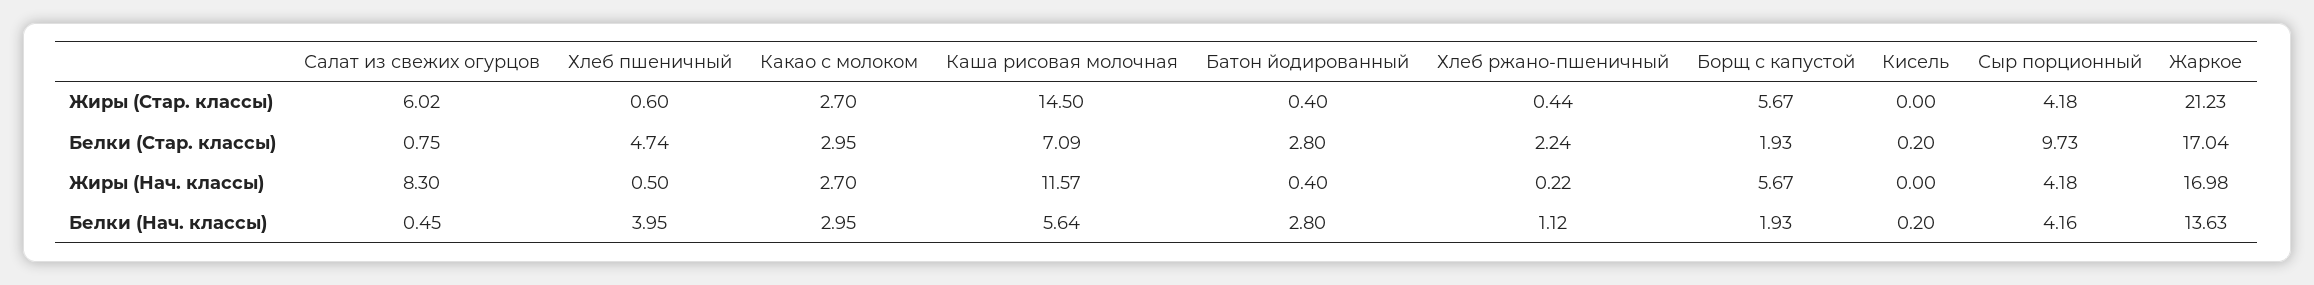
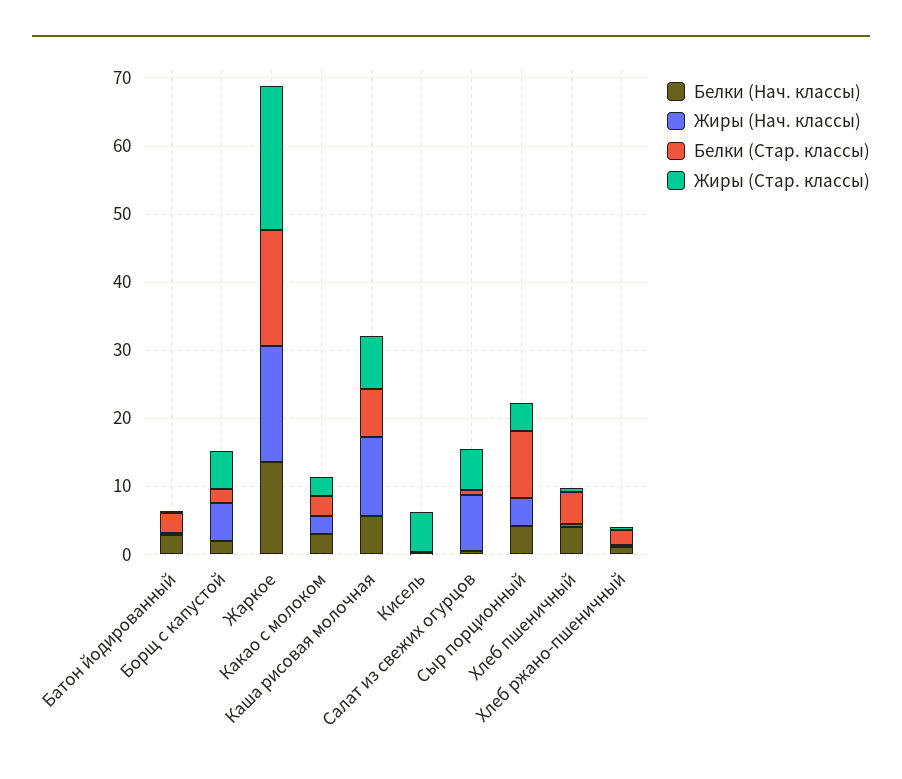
  {
    "Жиры (Стар. классы)": {
      "Салат из свежих огурцов": 6.02,
      "Хлеб пшеничный": 0.6,
      "Какао с молоком": 2.7,
-     "Каша рисовая молочная": 14.5,
+     "Каша рисовая молочная": 8,
      "Батон йодированный": 0.4,
      "Хлеб ржано-пшеничный": 0.44,
      "Борщ с капустой": 5.67,
-     "Кисель": 0,
+     "Кисель": 6,
      "Сыр порционный": 4.18,
      "Жаркое": 21.23
    },
    "Белки (Стар. классы)": {
      "Салат из свежих огурцов": 0.75,
      "Хлеб пшеничный": 4.74,
      "Какао с молоком": 2.95,
      "Каша рисовая молочная": 7.09,
      "Батон йодированный": 2.8,
      "Хлеб ржано-пшеничный": 2.24,
      "Борщ с капустой": 1.93,
      "Кисель": 0.2,
      "Сыр порционный": 9.73,
      "Жаркое": 17.04
    },
    "Жиры (Нач. классы)": {
      "Салат из свежих огурцов": 8.3,
      "Хлеб пшеничный": 0.5,
      "Какао с молоком": 2.7,
      "Каша рисовая молочная": 11.57,
      "Батон йодированный": 0.4,
      "Хлеб ржано-пшеничный": 0.22,
      "Борщ с капустой": 5.67,
      "Кисель": 0,
      "Сыр порционный": 4.18,
      "Жаркое": 16.98
    },
    "Белки (Нач. классы)": {
      "Салат из свежих огурцов": 0.45,
      "Хлеб пшеничный": 3.95,
      "Какао с молоком": 2.95,
      "Каша рисовая молочная": 5.64,
      "Батон йодированный": 2.8,
      "Хлеб ржано-пшеничный": 1.12,
      "Борщ с капустой": 1.93,
      "Кисель": 0.2,
      "Сыр порционный": 4.16,
      "Жаркое": 13.63
    }
  }

